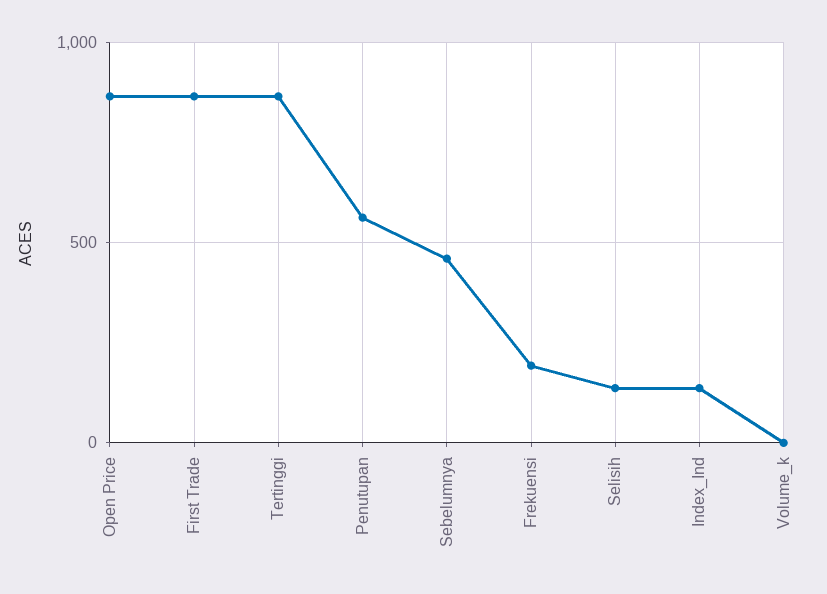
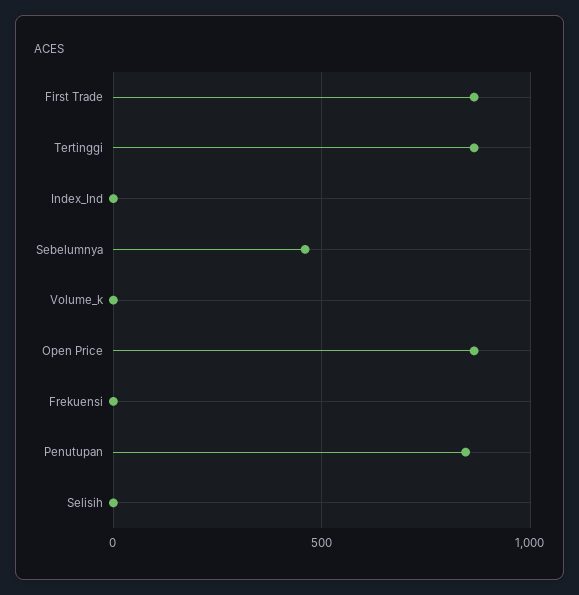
  {
    "Open Price": 850,
    "First Trade": 850,
    "Tertinggi": 850,
-   "Penutupan": 550,
+   "Penutupan": 850,
    "Sebelumnya": 450,
-   "Frekuensi": 200,
+   "Frekuensi": 0,
-   "Selisih": 150,
+   "Selisih": 0,
-   "Index_Ind": 150,
+   "Index_Ind": 0,
    "Volume_k": 0
  }

